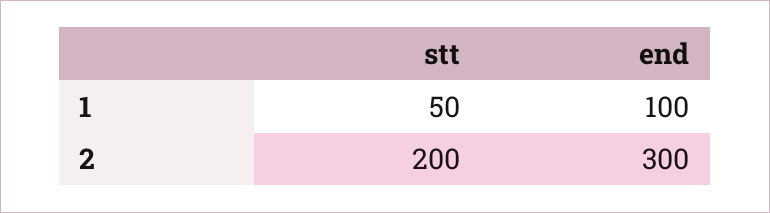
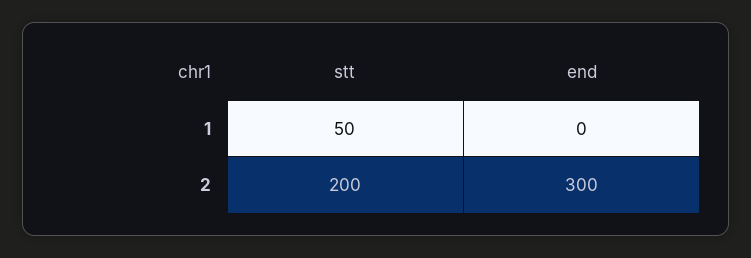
  {
    "stt": {
      "1": 50,
      "2": 200
    },
    "end": {
-     "1": 100,
+     "1": 0,
      "2": 300
    }
  }

